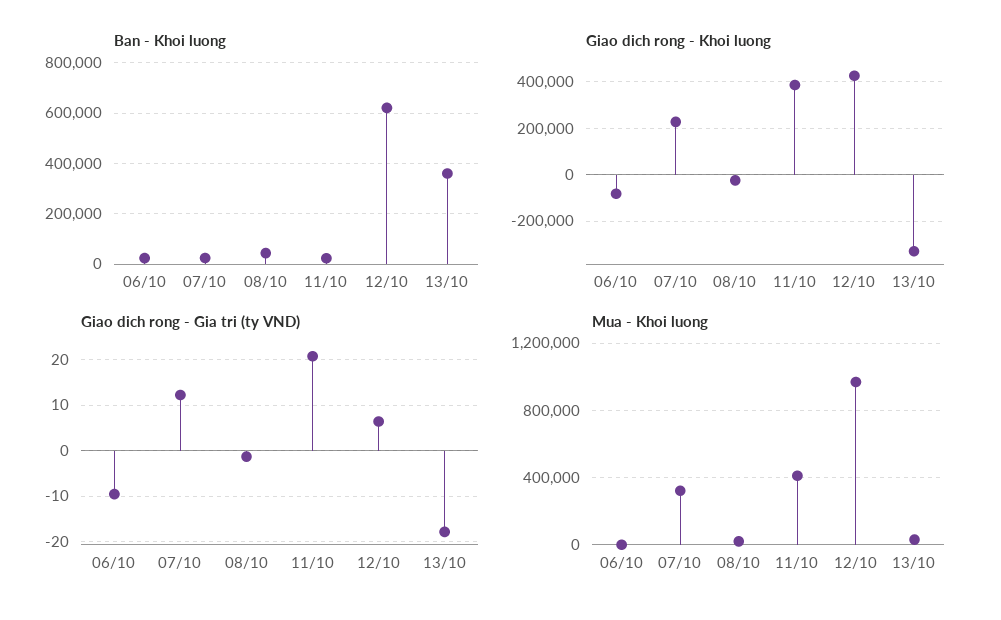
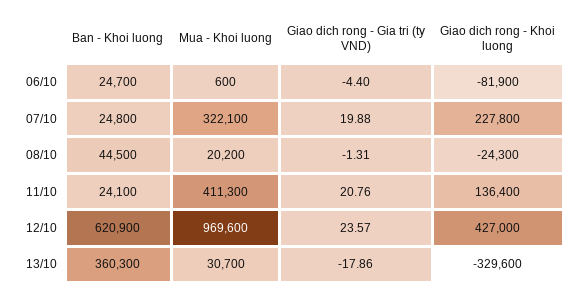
  {
    "Ban - Khoi luong": {
      "06/10": 24700,
      "07/10": 24800,
      "08/10": 44500,
      "11/10": 24100,
      "12/10": 620900,
      "13/10": 360300
    },
    "Giao dich rong - Khoi luong": {
      "06/10": -81900,
      "07/10": 227800,
      "08/10": -24300,
-     "11/10": 400000,
+     "11/10": 136400,
      "12/10": 427000,
      "13/10": -329600
    },
    "Giao dich rong - Gia tri (ty VND)": {
-     "06/10": -10,
+     "06/10": -4.4,
-     "07/10": 12,
+     "07/10": 19.88,
      "08/10": -1.31,
      "11/10": 20.76,
-     "12/10": 6,
+     "12/10": 23.57,
      "13/10": -17.86
    },
    "Mua - Khoi luong": {
      "06/10": 600,
      "07/10": 322100,
      "08/10": 20200,
      "11/10": 411300,
      "12/10": 969600,
      "13/10": 30700
    }
  }

